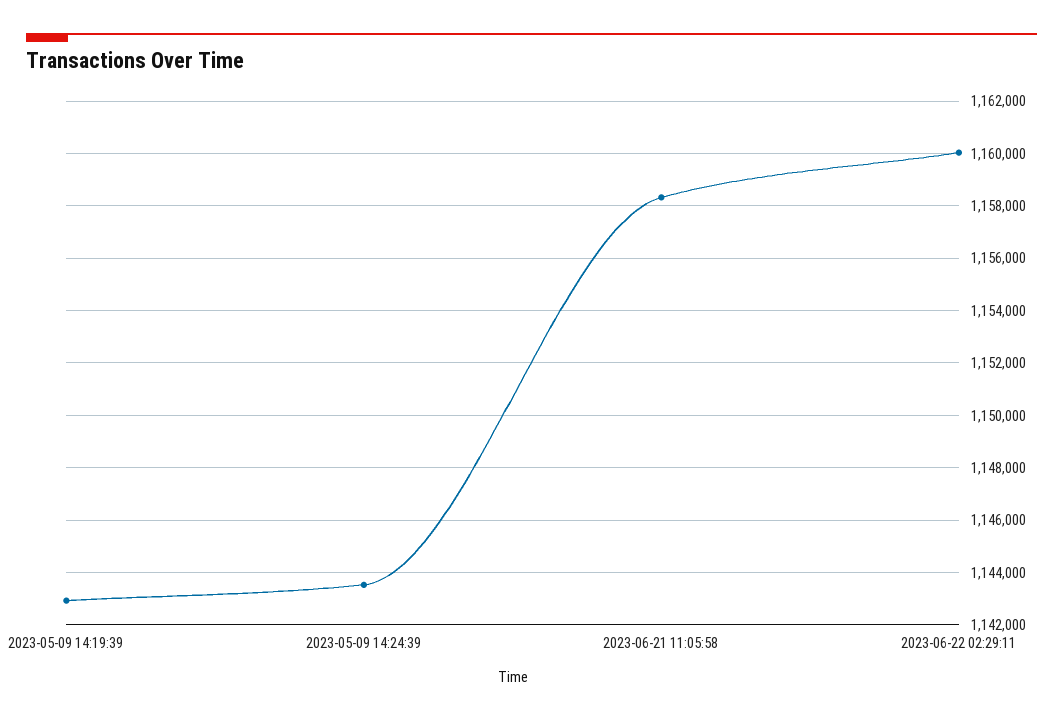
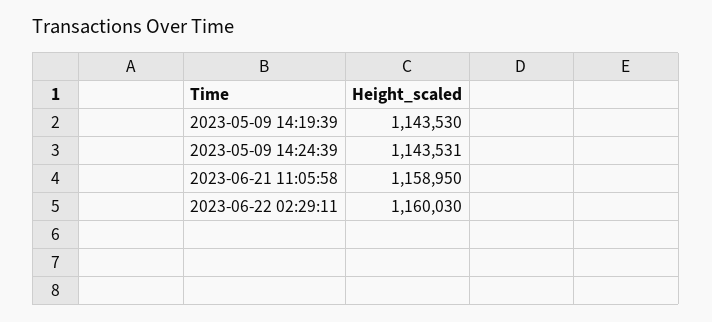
  {
-   "2023-05-09 14:19:39": 1143000,
+   "2023-05-09 14:19:39": 1143530,
    "2023-05-09 14:24:39": 1143531,
-   "2023-06-21 11:05:58": 1158250,
+   "2023-06-21 11:05:58": 1158950,
    "2023-06-22 02:29:11": 1160030
  }

